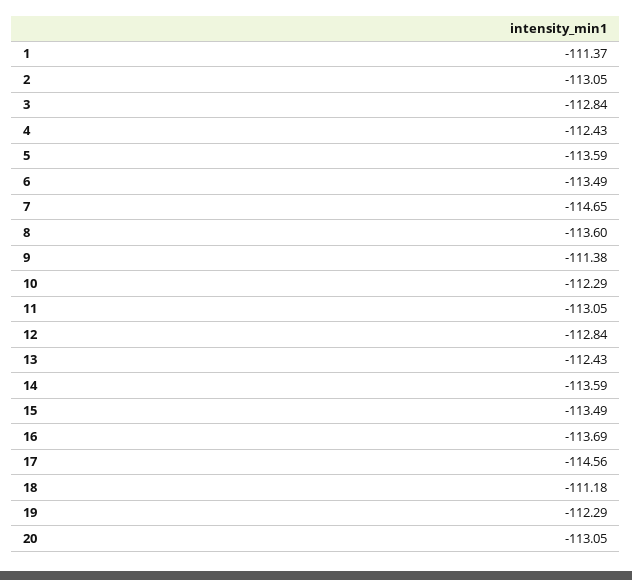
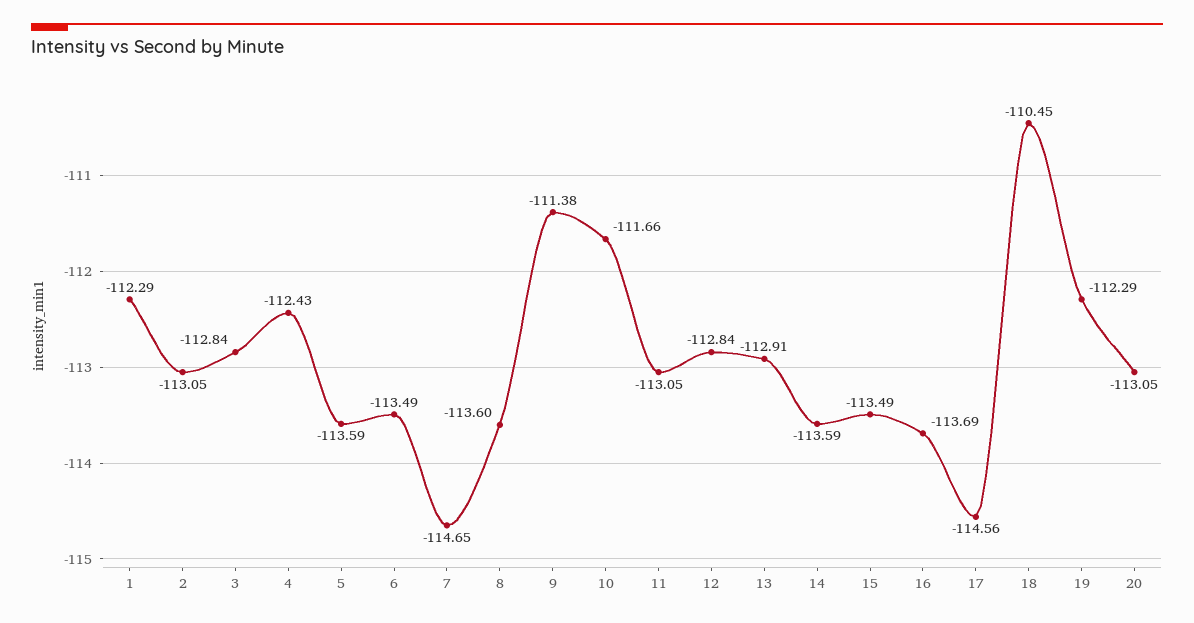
  {
-   "1": -111.37,
+   "1": -112.29,
    "2": -113.05,
    "3": -112.84,
    "4": -112.43,
    "5": -113.59,
    "6": -113.49,
    "7": -114.65,
    "8": -113.6,
    "9": -111.38,
-   "10": -112.29,
+   "10": -111.66,
    "11": -113.05,
    "12": -112.84,
-   "13": -112.43,
+   "13": -112.91,
    "14": -113.59,
    "15": -113.49,
    "16": -113.69,
    "17": -114.56,
-   "18": -111.18,
+   "18": -110.45,
    "19": -112.29,
    "20": -113.05
  }

